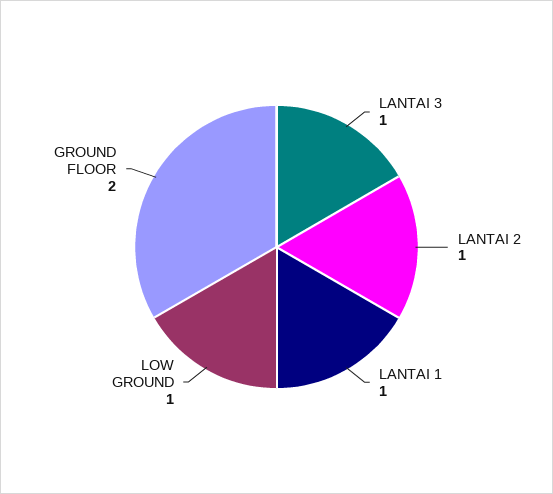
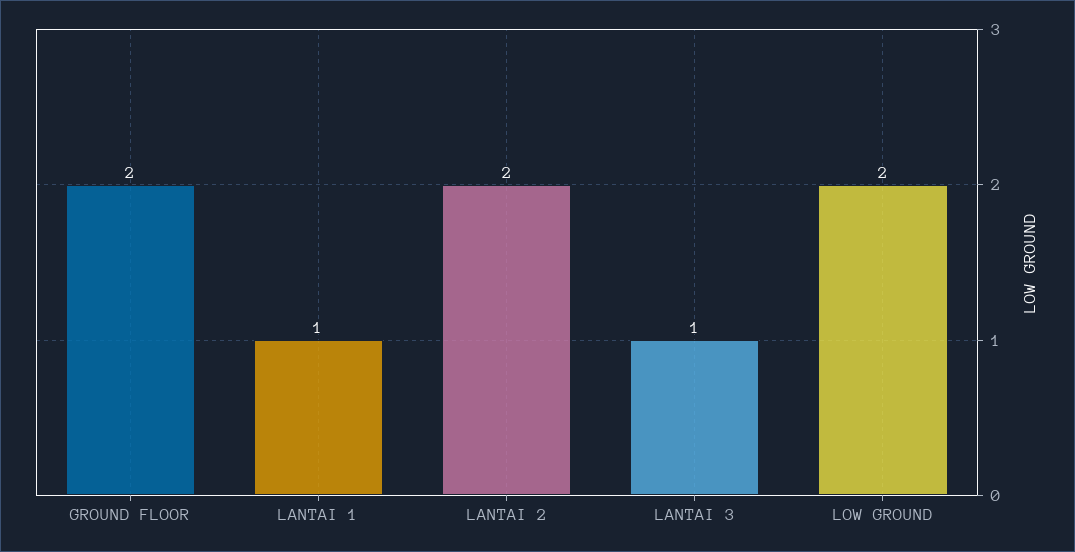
  {
    "LANTAI 3": 1,
-   "LANTAI 2": 1,
+   "LANTAI 2": 2,
    "LANTAI 1": 1,
-   "LOW GROUND": 1,
+   "LOW GROUND": 2,
    "GROUND FLOOR": 2
  }

